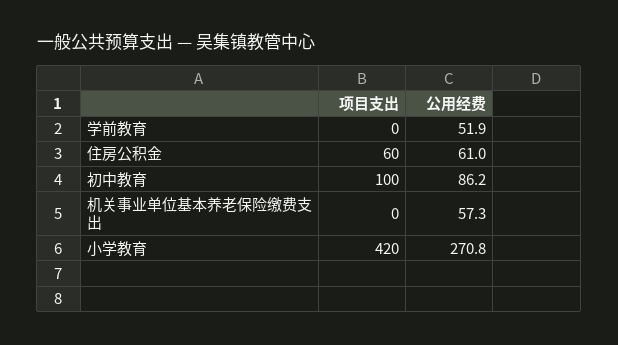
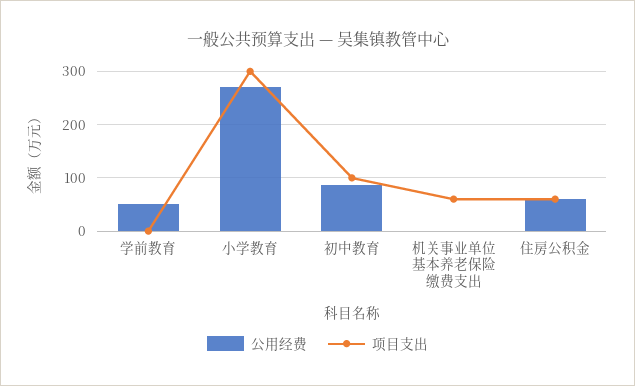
  {
    "项目支出": {
      "学前教育": 0,
      "住房公积金": 60,
      "初中教育": 100,
-     "机关事业单位基本养老保险缴费支出": 0,
+     "机关事业单位基本养老保险缴费支出": 60,
-     "小学教育": 420
+     "小学教育": 300
    },
    "公用经费": {
      "学前教育": 51.9,
      "住房公积金": 61,
      "初中教育": 86.2,
-     "机关事业单位基本养老保险缴费支出": 57.3,
+     "机关事业单位基本养老保险缴费支出": 0,
      "小学教育": 270.8
    }
  }

